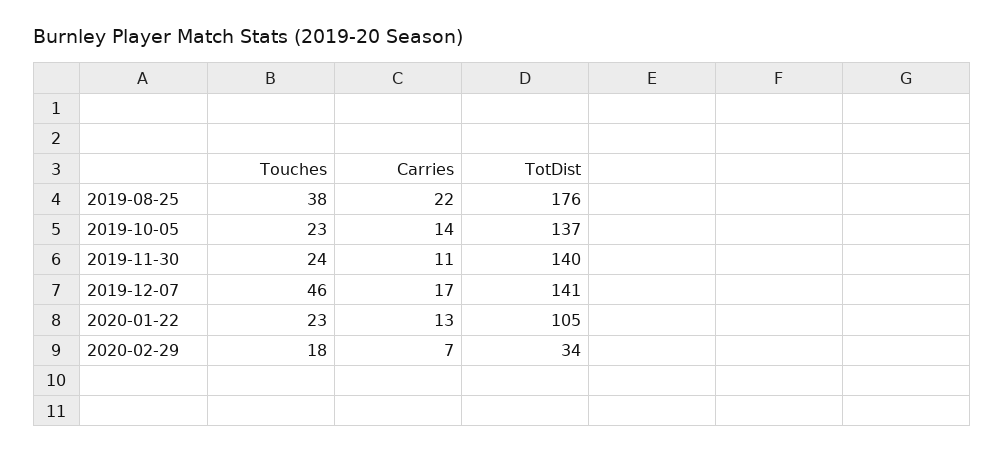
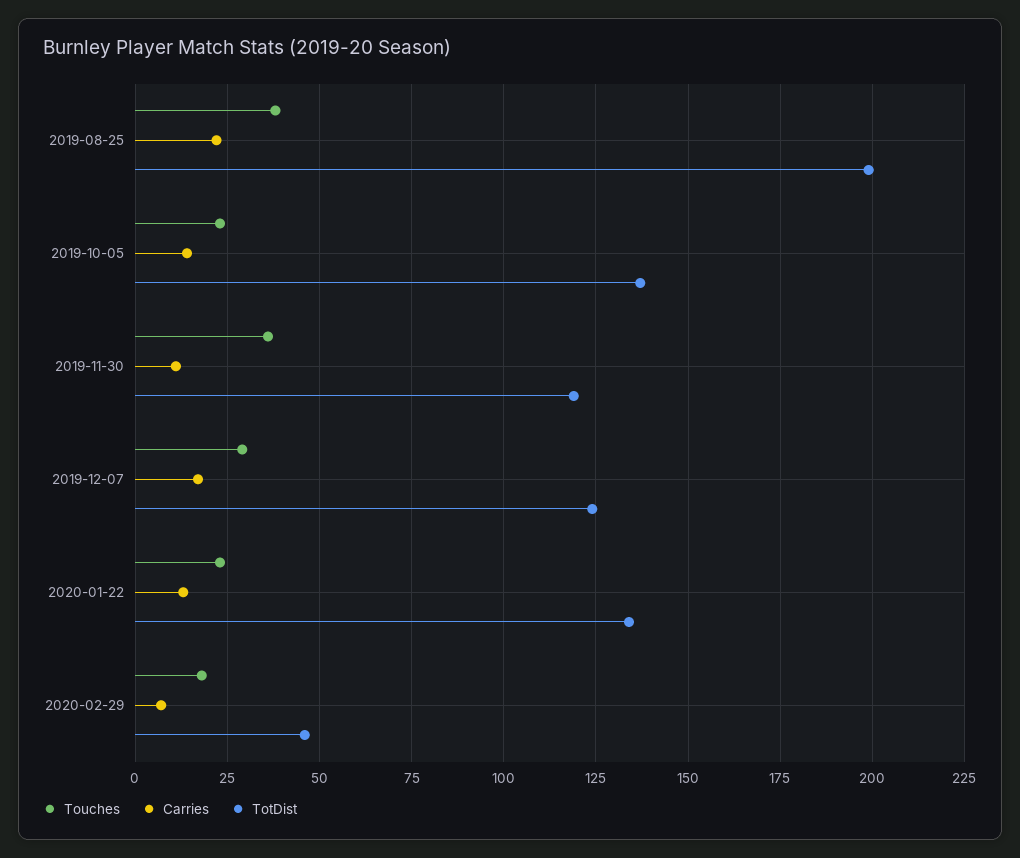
  {
    "Touches": {
      "2019-08-25": 38,
      "2019-10-05": 23,
-     "2019-11-30": 24,
+     "2019-11-30": 35,
-     "2019-12-07": 46,
+     "2019-12-07": 30,
      "2020-01-22": 23,
      "2020-02-29": 18
    },
    "Carries": {
      "2019-08-25": 22,
      "2019-10-05": 14,
      "2019-11-30": 11,
      "2019-12-07": 17,
      "2020-01-22": 13,
      "2020-02-29": 7
    },
    "TotDist": {
-     "2019-08-25": 176,
+     "2019-08-25": 200,
      "2019-10-05": 137,
-     "2019-11-30": 140,
+     "2019-11-30": 120,
-     "2019-12-07": 141,
+     "2019-12-07": 125,
-     "2020-01-22": 105,
+     "2020-01-22": 135,
-     "2020-02-29": 34
+     "2020-02-29": 45
    }
  }

